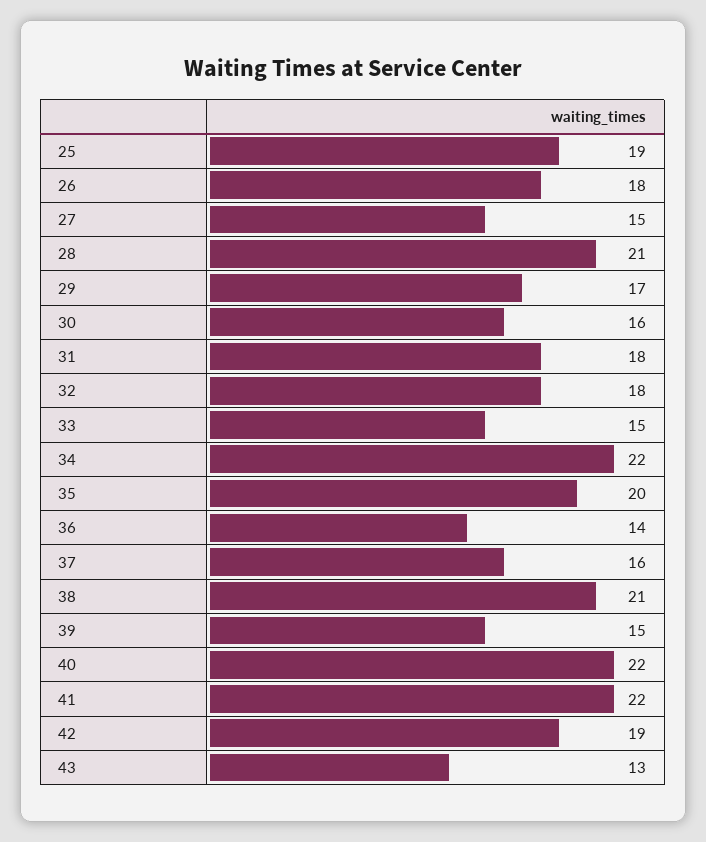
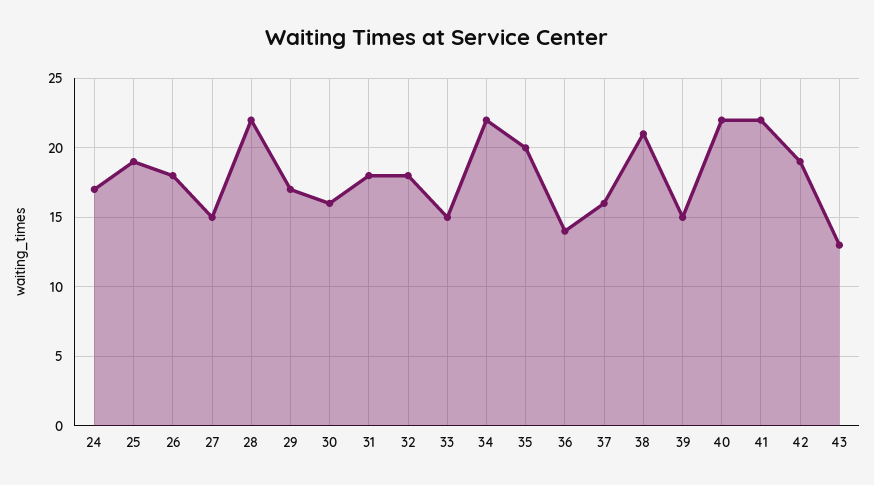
  {
    "25": 19,
    "26": 18,
    "27": 15,
-   "28": 21,
+   "28": 22,
    "29": 17,
    "30": 16,
    "31": 18,
    "32": 18,
    "33": 15,
    "34": 22,
    "35": 20,
    "36": 14,
    "37": 16,
    "38": 21,
    "39": 15,
    "40": 22,
    "41": 22,
    "42": 19,
-   "43": 13
+   "43": 13,
+   "24": 17
  }

